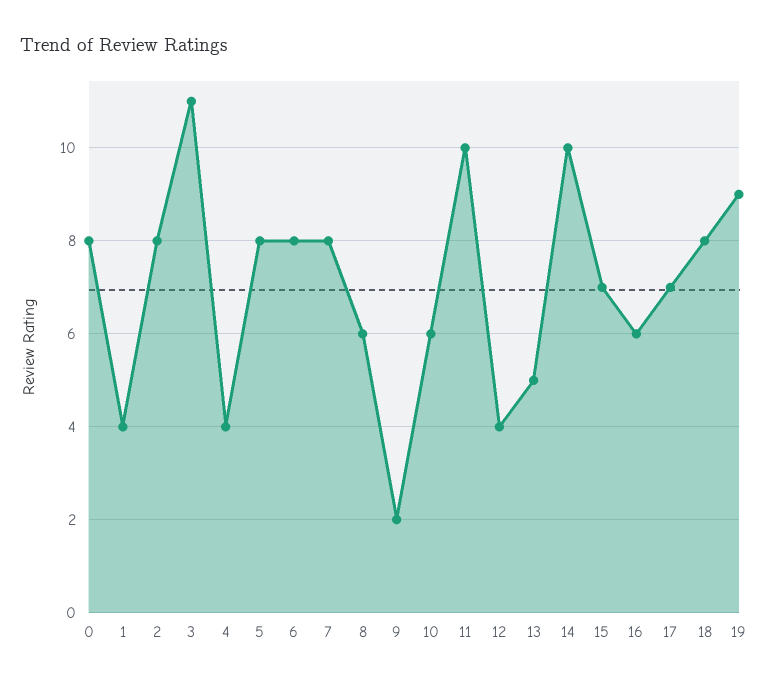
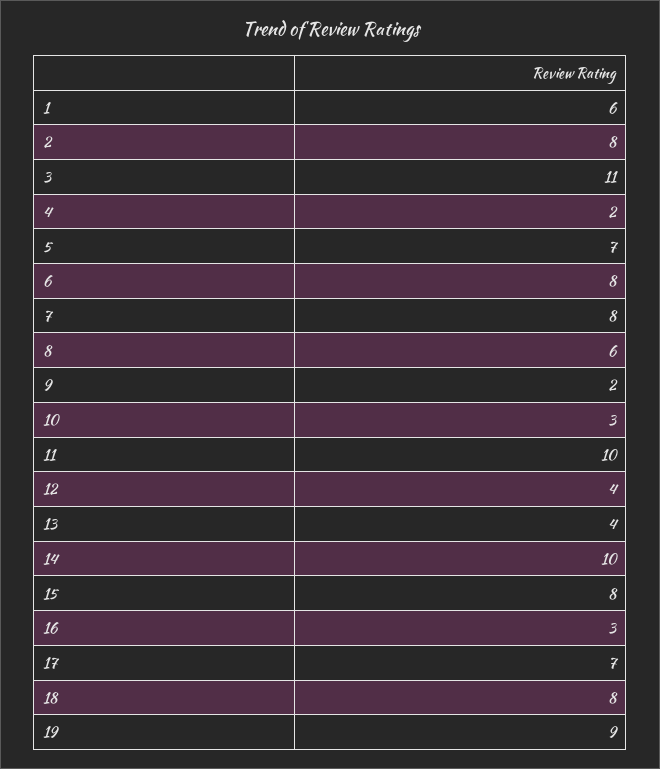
  {
-   "0": 8,
-   "1": 4,
+   "1": 6,
    "2": 8,
    "3": 11,
-   "4": 4,
+   "4": 2,
-   "5": 8,
+   "5": 7,
    "6": 8,
    "7": 8,
    "8": 6,
    "9": 2,
-   "10": 6,
+   "10": 3,
    "11": 10,
    "12": 4,
-   "13": 5,
+   "13": 4,
    "14": 10,
-   "15": 7,
+   "15": 8,
-   "16": 6,
+   "16": 3,
    "17": 7,
    "18": 8,
    "19": 9
  }

